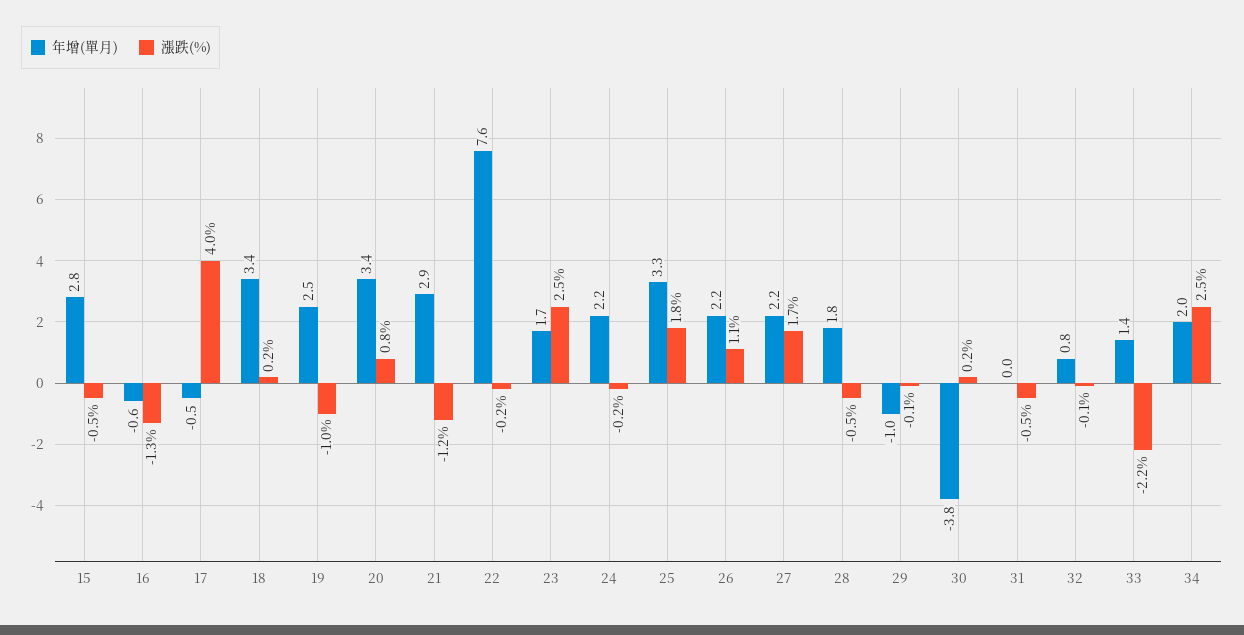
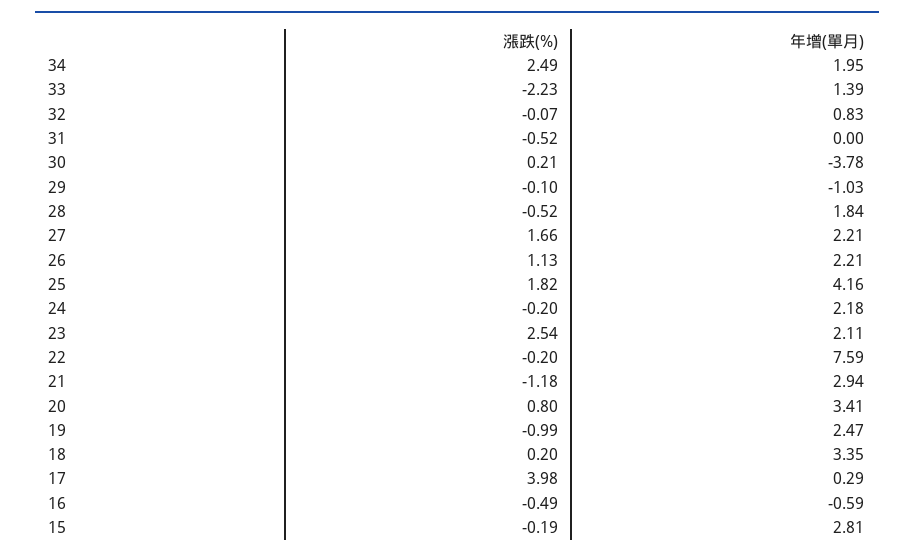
  {
    "年增(單月)": {
      "15": 2.81,
      "16": -0.59,
-     "17": -0.5,
+     "17": 0.29,
      "18": 3.35,
      "19": 2.47,
      "20": 3.41,
      "21": 2.94,
      "22": 7.59,
-     "23": 1.7,
+     "23": 2.11,
      "24": 2.18,
-     "25": 3.3,
+     "25": 4.16,
      "26": 2.21,
      "27": 2.21,
      "28": 1.84,
      "29": -1.03,
      "30": -3.78,
      "31": 0,
      "32": 0.83,
      "33": 1.39,
      "34": 1.95
    },
    "漲跌(%)": {
-     "15": -0.5,
+     "15": -0.19,
-     "16": -1.3,
+     "16": -0.49,
      "17": 3.98,
      "18": 0.2,
      "19": -0.99,
      "20": 0.8,
      "21": -1.18,
      "22": -0.2,
      "23": 2.54,
      "24": -0.2,
      "25": 1.82,
      "26": 1.13,
      "27": 1.66,
      "28": -0.52,
      "29": -0.1,
      "30": 0.21,
      "31": -0.52,
      "32": -0.07,
      "33": -2.23,
      "34": 2.49
    }
  }

